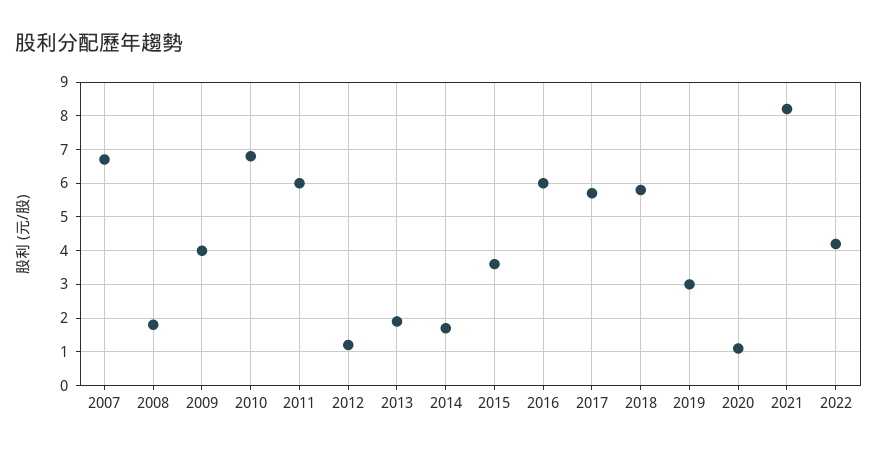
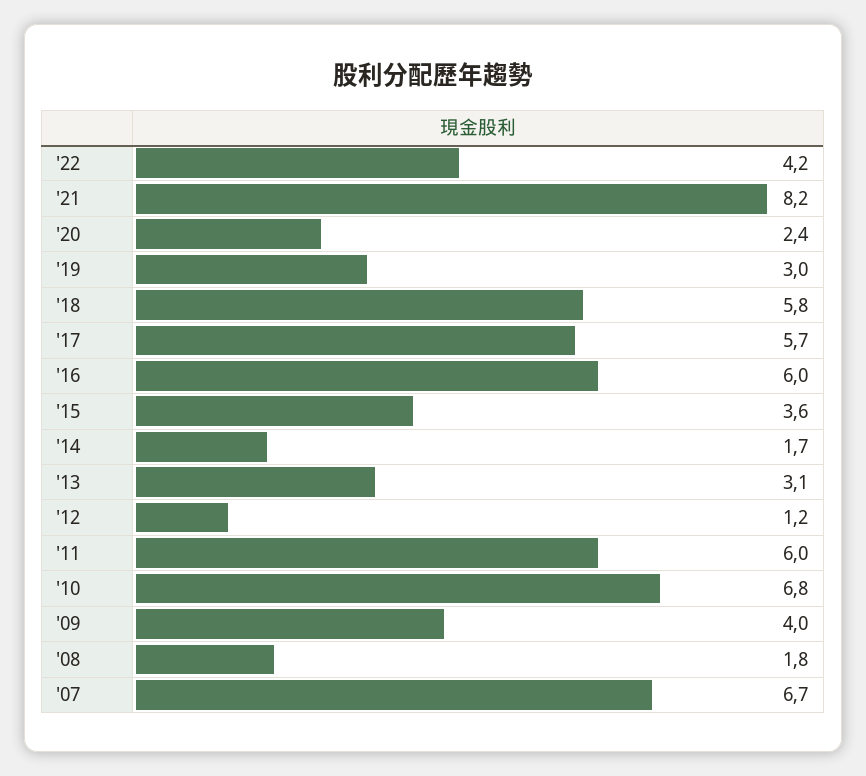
  {
    "2007": 6.7,
    "2008": 1.8,
    "2009": 4,
    "2010": 6.8,
    "2011": 6,
    "2012": 1.2,
-   "2013": 2,
+   "2013": 3.1,
    "2014": 1.7,
    "2015": 3.6,
    "2016": 6,
    "2017": 5.7,
    "2018": 5.8,
    "2019": 3,
-   "2020": 1,
+   "2020": 2.4,
    "2021": 8.2,
    "2022": 4.2
  }

